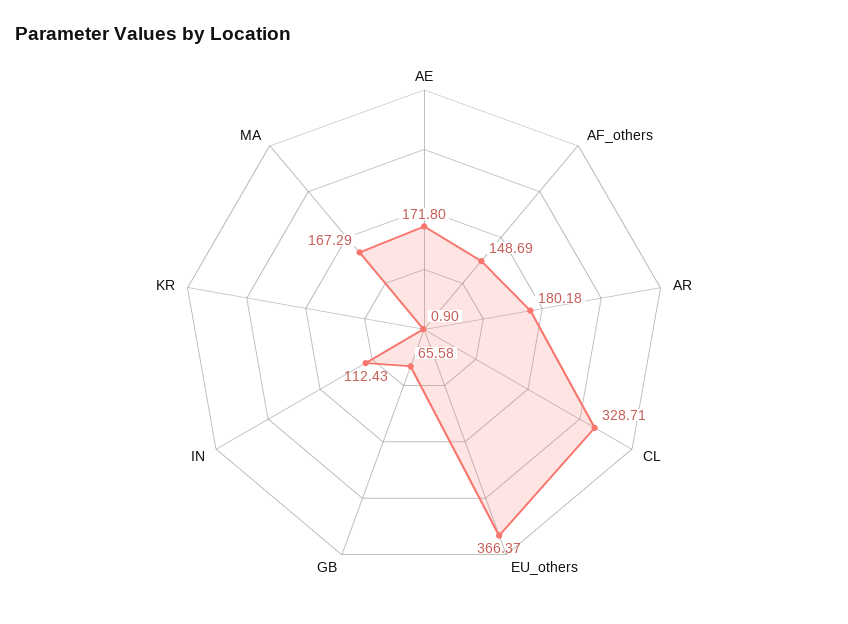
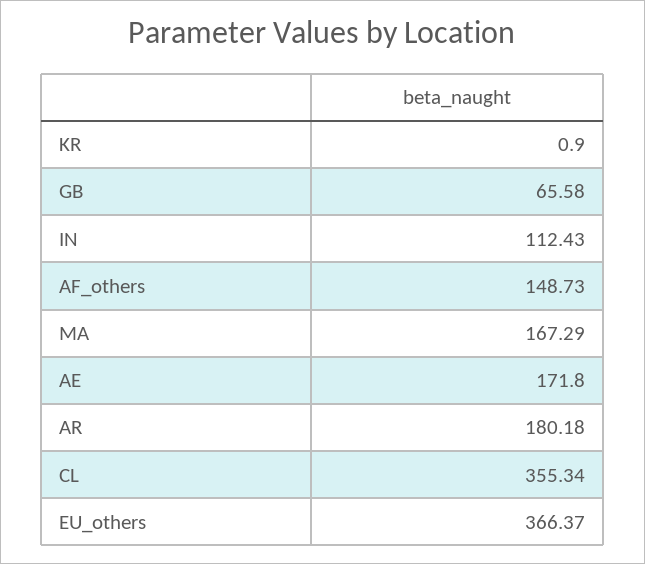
  {
    "AE": 171.8,
-   "AF_others": 148.69,
+   "AF_others": 148.73,
    "AR": 180.18,
-   "CL": 328.71,
+   "CL": 355.34,
    "EU_others": 366.37,
    "GB": 65.58,
    "IN": 112.43,
    "KR": 0.9,
    "MA": 167.29
  }

